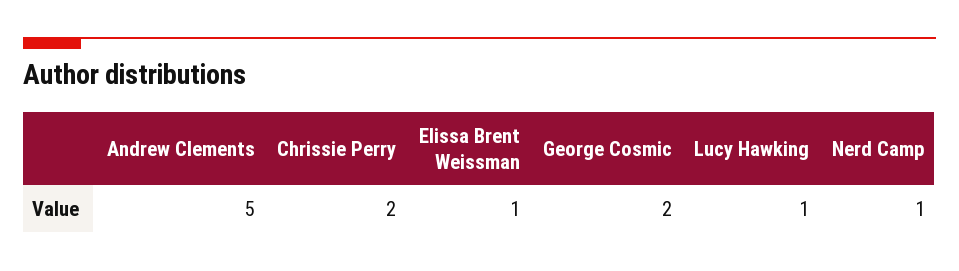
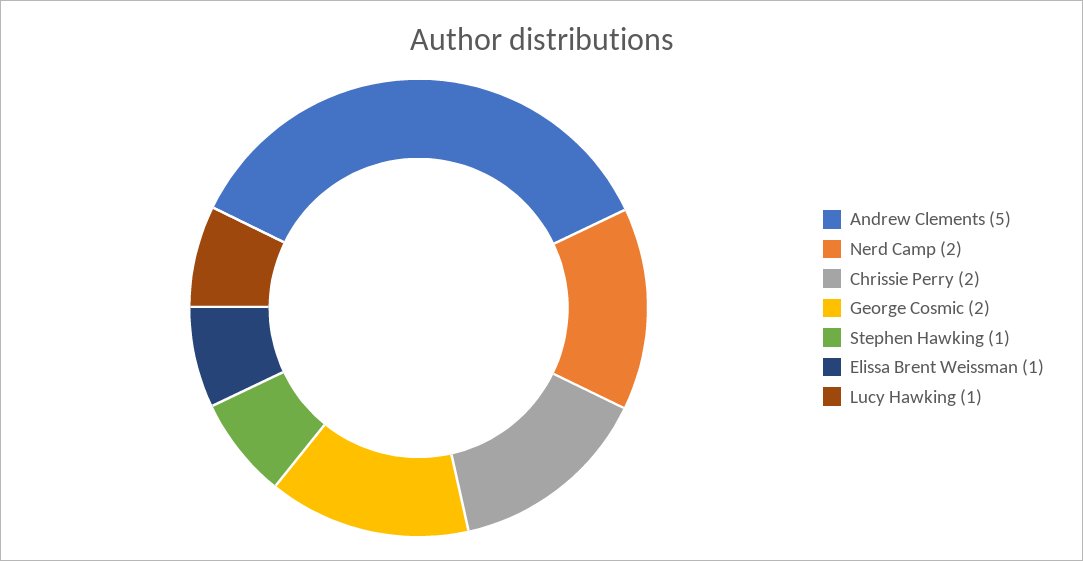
  {
    "Andrew Clements": 5,
    "Chrissie Perry": 2,
    "Elissa Brent Weissman": 1,
    "George Cosmic": 2,
    "Lucy Hawking": 1,
-   "Nerd Camp": 1
+   "Nerd Camp": 2,
+   "Stephen Hawking": 1
  }

